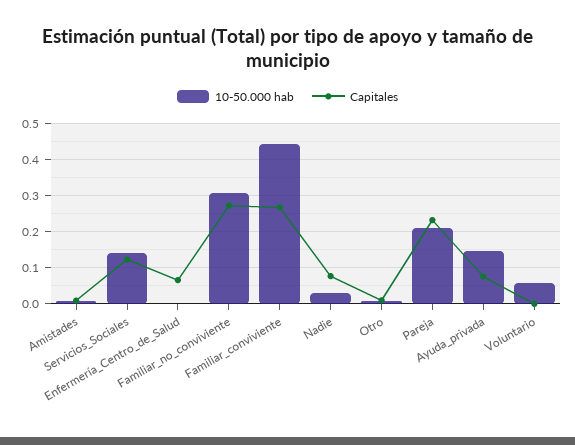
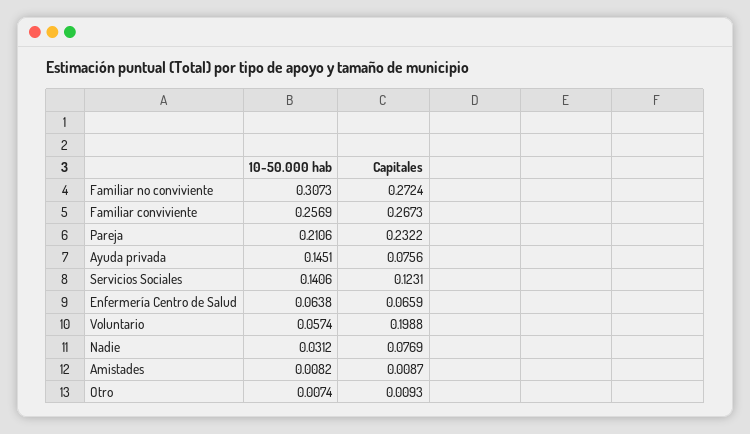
  {
    "10-50.000 hab": {
      "Amistades": 0.0082,
      "Servicios_Sociales": 0.1406,
-     "Enfermería_Centro_de_Salud": 0,
+     "Enfermería_Centro_de_Salud": 0.0638,
      "Familiar_no_conviviente": 0.3073,
-     "Familiar_conviviente": 0.44,
+     "Familiar_conviviente": 0.2569,
      "Nadie": 0.0312,
      "Otro": 0.0074,
      "Pareja": 0.2106,
      "Ayuda_privada": 0.1451,
      "Voluntario": 0.0574
    },
    "Capitales": {
      "Amistades": 0.0087,
      "Servicios_Sociales": 0.1231,
      "Enfermería_Centro_de_Salud": 0.0659,
      "Familiar_no_conviviente": 0.2724,
      "Familiar_conviviente": 0.2673,
      "Nadie": 0.0769,
      "Otro": 0.0093,
      "Pareja": 0.2322,
      "Ayuda_privada": 0.0756,
-     "Voluntario": 0
+     "Voluntario": 0.1988
    }
  }

